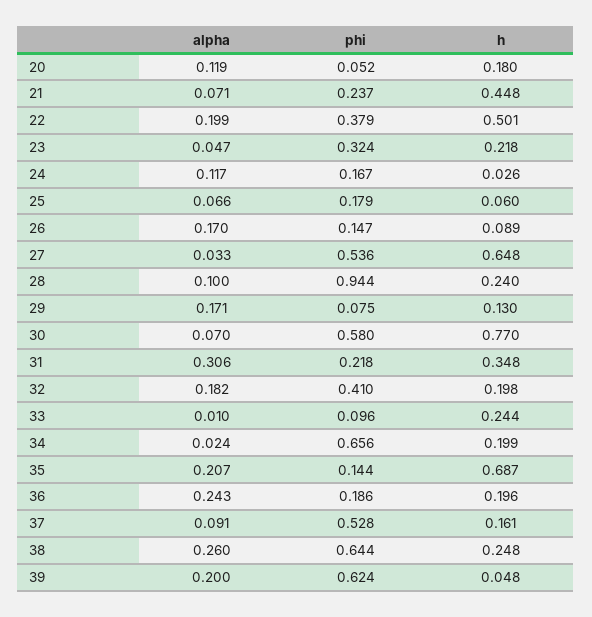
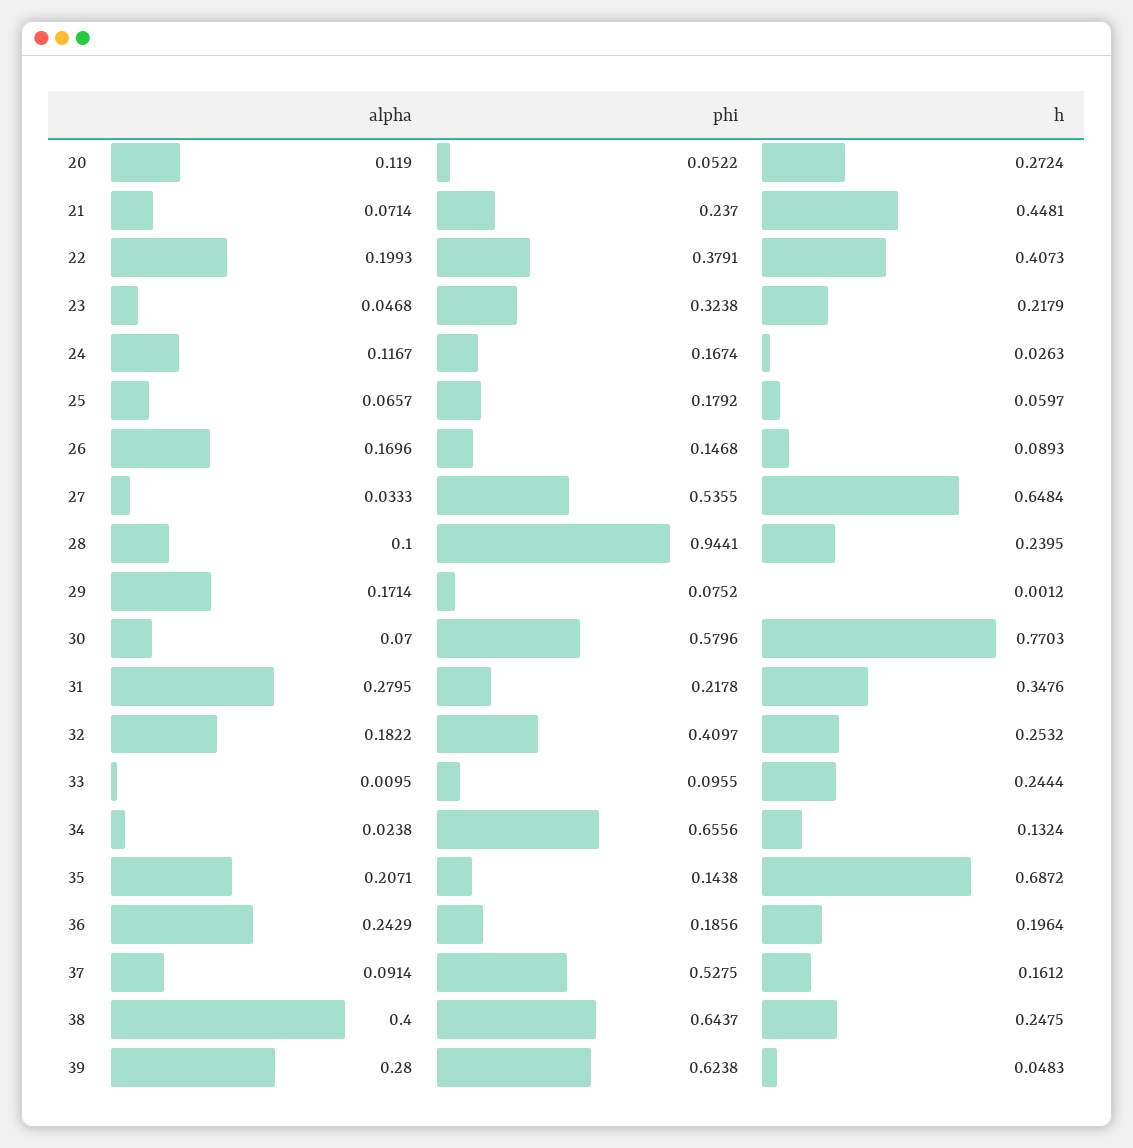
  {
    "alpha": {
      "20": 0.119,
      "21": 0.0714,
      "22": 0.1993,
      "23": 0.0468,
      "24": 0.1167,
      "25": 0.0657,
      "26": 0.1696,
      "27": 0.0333,
      "28": 0.1,
      "29": 0.1714,
      "30": 0.07,
-     "31": 0.306,
+     "31": 0.2795,
      "32": 0.1822,
      "33": 0.0095,
      "34": 0.0238,
      "35": 0.2071,
      "36": 0.2429,
      "37": 0.0914,
-     "38": 0.26,
+     "38": 0.4,
-     "39": 0.2
+     "39": 0.28
    },
    "phi": {
      "20": 0.0522,
      "21": 0.237,
      "22": 0.3791,
      "23": 0.3238,
      "24": 0.1674,
      "25": 0.1792,
      "26": 0.1468,
      "27": 0.5355,
      "28": 0.9441,
      "29": 0.0752,
      "30": 0.5796,
      "31": 0.2178,
      "32": 0.4097,
      "33": 0.0955,
      "34": 0.6556,
      "35": 0.1438,
      "36": 0.1856,
      "37": 0.5275,
      "38": 0.6437,
      "39": 0.6238
    },
    "h": {
-     "20": 0.18,
+     "20": 0.2724,
      "21": 0.4481,
-     "22": 0.501,
+     "22": 0.4073,
      "23": 0.2179,
      "24": 0.0263,
      "25": 0.0597,
      "26": 0.0893,
      "27": 0.6484,
      "28": 0.2395,
-     "29": 0.13,
+     "29": 0.0012,
      "30": 0.7703,
      "31": 0.3476,
-     "32": 0.198,
+     "32": 0.2532,
      "33": 0.2444,
-     "34": 0.199,
+     "34": 0.1324,
      "35": 0.6872,
      "36": 0.1964,
      "37": 0.1612,
      "38": 0.2475,
      "39": 0.0483
    }
  }

